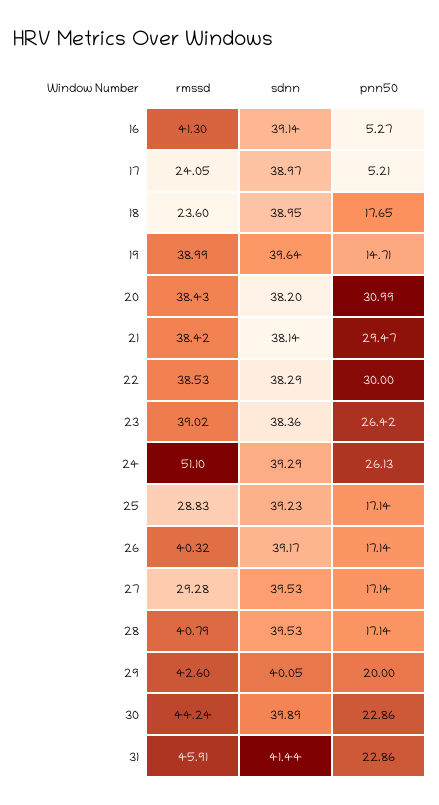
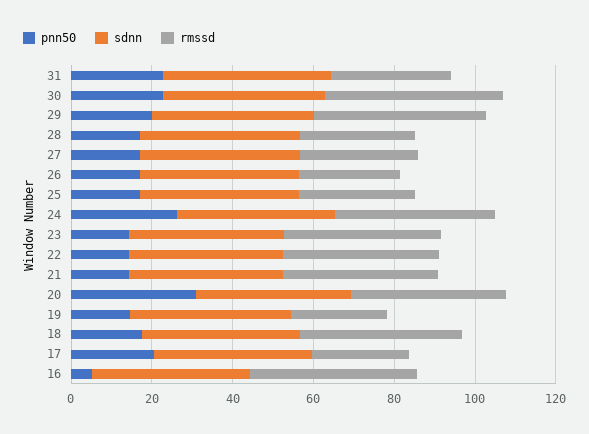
  {
    "rmssd": {
      "16": 41.3,
      "17": 24.05,
-     "18": 23.6,
+     "18": 40,
-     "19": 38.99,
+     "19": 25,
      "20": 38.43,
      "21": 38.42,
      "22": 38.53,
      "23": 39.02,
-     "24": 51.1,
+     "24": 40,
      "25": 28.83,
-     "26": 40.32,
+     "26": 25,
      "27": 29.28,
-     "28": 40.79,
+     "28": 30,
      "29": 42.6,
      "30": 44.24,
-     "31": 45.91
+     "31": 30
    },
    "sdnn": {
      "16": 39.14,
      "17": 38.97,
      "18": 38.95,
      "19": 39.64,
      "20": 38.2,
      "21": 38.14,
      "22": 38.29,
      "23": 38.36,
      "24": 39.29,
      "25": 39.23,
      "26": 39.17,
      "27": 39.53,
      "28": 39.53,
      "29": 40.05,
      "30": 39.89,
      "31": 41.44
    },
    "pnn50": {
      "16": 5.27,
-     "17": 5.21,
+     "17": 20,
      "18": 17.65,
      "19": 14.71,
      "20": 30.99,
-     "21": 29.47,
+     "21": 15,
-     "22": 30,
+     "22": 15,
-     "23": 26.42,
+     "23": 15,
      "24": 26.13,
      "25": 17.14,
      "26": 17.14,
      "27": 17.14,
      "28": 17.14,
      "29": 20,
      "30": 22.86,
      "31": 22.86
    }
  }

